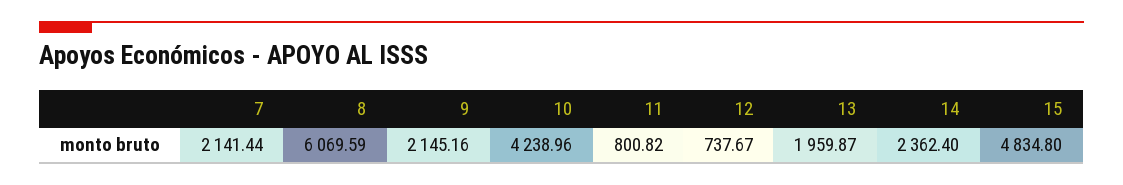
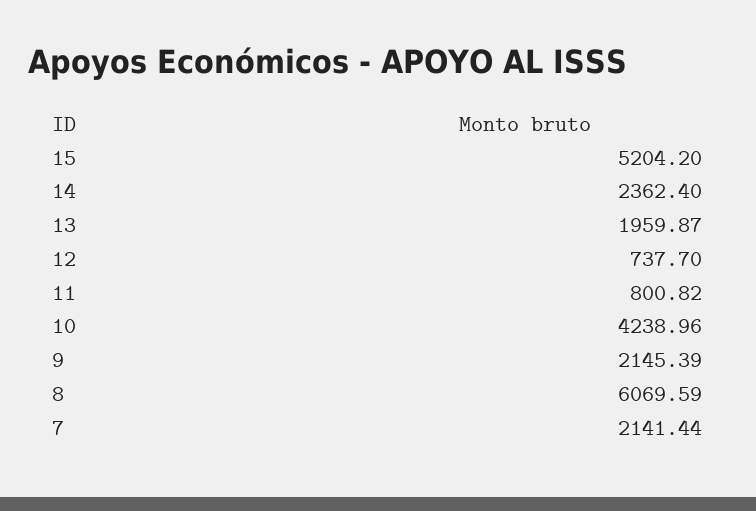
  {
    "7": 2141.44,
    "8": 6069.59,
-   "9": 2145.16,
+   "9": 2145.39,
    "10": 4238.96,
    "11": 800.82,
-   "12": 737.67,
+   "12": 737.7,
    "13": 1959.87,
    "14": 2362.4,
-   "15": 4834.8
+   "15": 5204.2
  }

